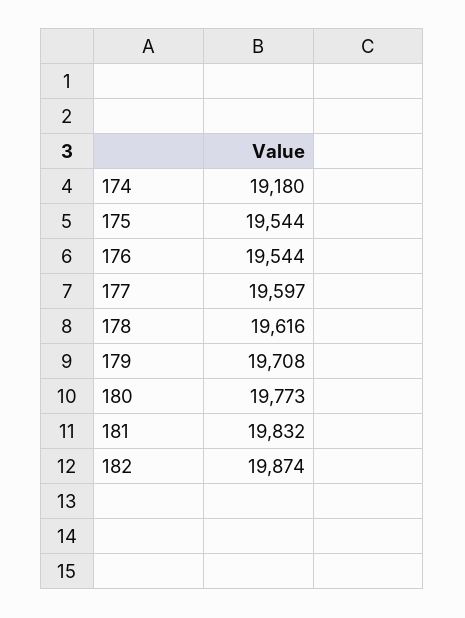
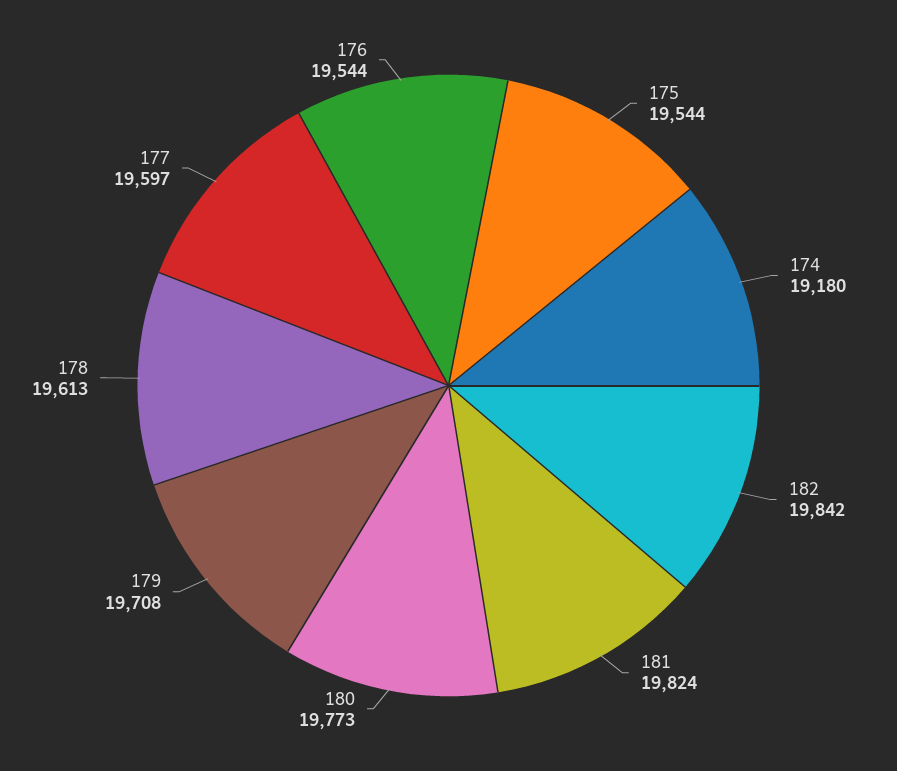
  {
    "174": 19180,
    "175": 19544,
    "176": 19544,
    "177": 19597,
-   "178": 19616,
+   "178": 19613,
    "179": 19708,
    "180": 19773,
-   "181": 19832,
+   "181": 19824,
-   "182": 19874
+   "182": 19842
  }

